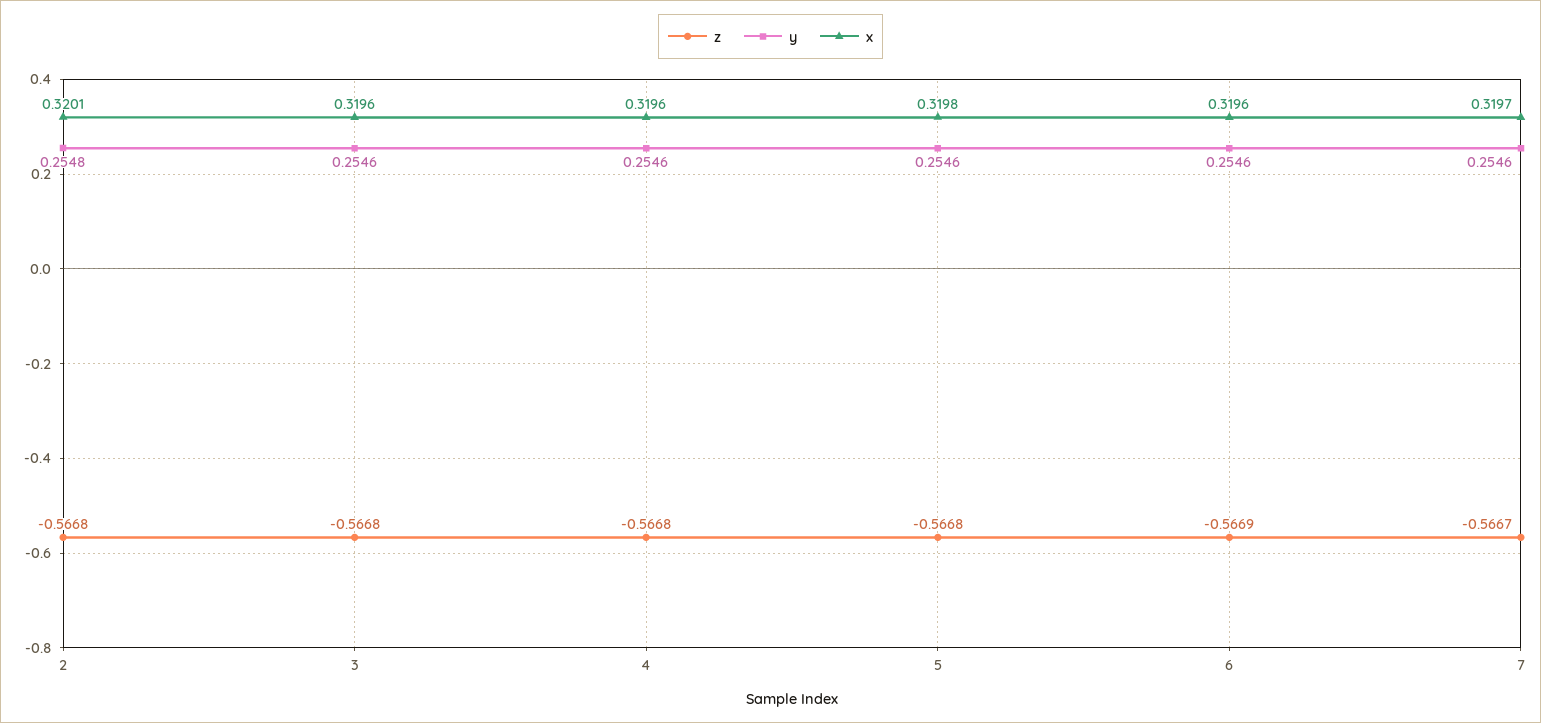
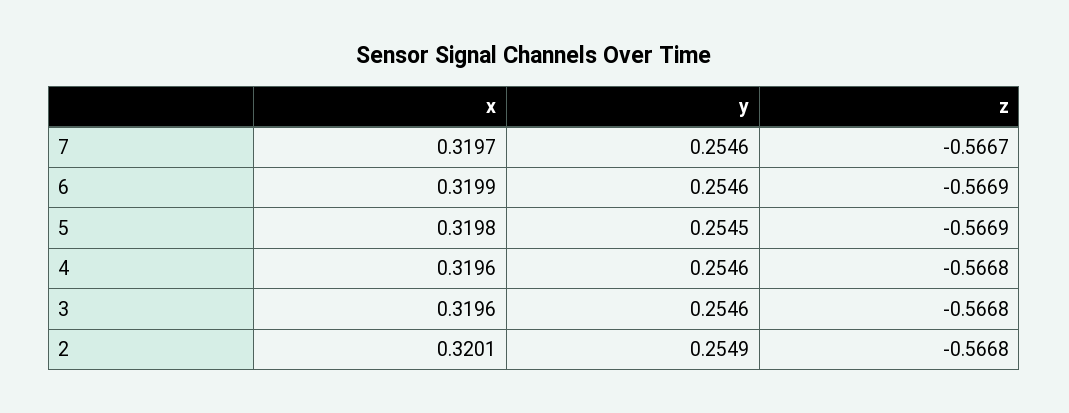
  {
    "z": {
      "2": -0.5668,
      "3": -0.5668,
      "4": -0.5668,
-     "5": -0.5668,
+     "5": -0.5669,
      "6": -0.5669,
      "7": -0.5667
    },
    "y": {
-     "2": 0.2548,
+     "2": 0.2549,
      "3": 0.2546,
      "4": 0.2546,
-     "5": 0.2546,
+     "5": 0.2545,
      "6": 0.2546,
      "7": 0.2546
    },
    "x": {
      "2": 0.3201,
      "3": 0.3196,
      "4": 0.3196,
      "5": 0.3198,
-     "6": 0.3196,
+     "6": 0.3199,
      "7": 0.3197
    }
  }

